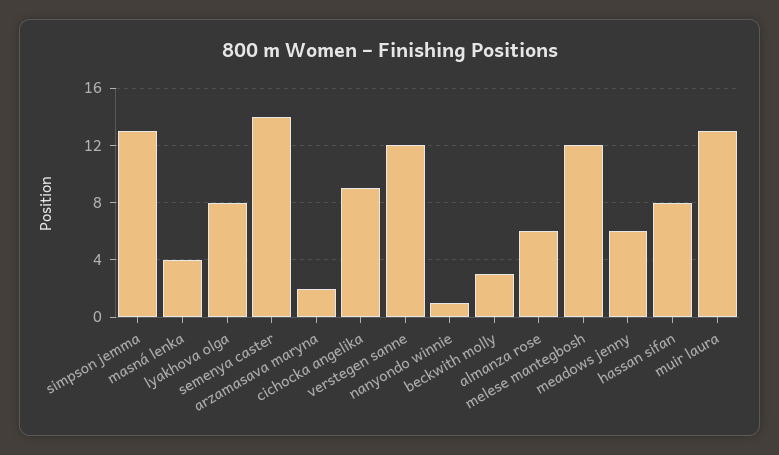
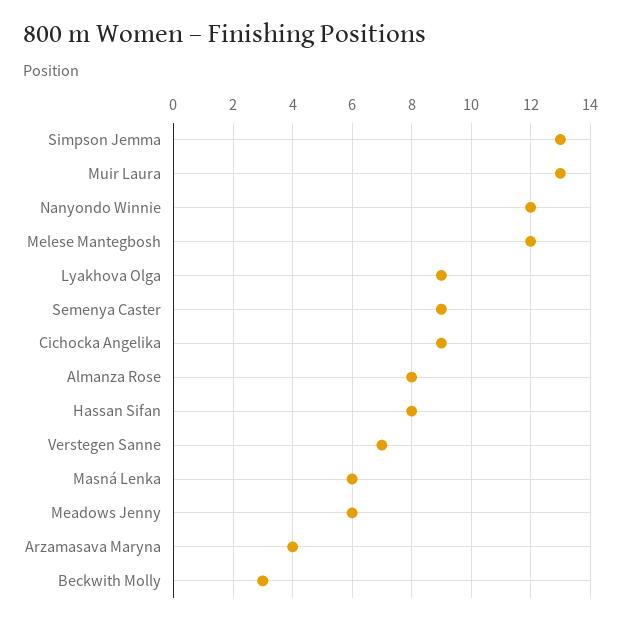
  {
    "simpson jemma": 13,
-   "masná lenka": 4,
+   "masná lenka": 6,
-   "lyakhova olga": 8,
+   "lyakhova olga": 9,
-   "semenya caster": 14,
+   "semenya caster": 9,
-   "arzamasava maryna": 2,
+   "arzamasava maryna": 4,
    "cichocka angelika": 9,
-   "verstegen sanne": 12,
+   "verstegen sanne": 7,
-   "nanyondo winnie": 1,
+   "nanyondo winnie": 12,
    "beckwith molly": 3,
-   "almanza rose": 6,
+   "almanza rose": 8,
    "melese mantegbosh": 12,
    "meadows jenny": 6,
    "hassan sifan": 8,
    "muir laura": 13
  }

